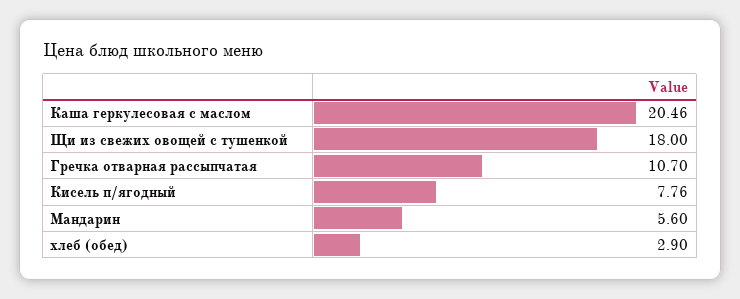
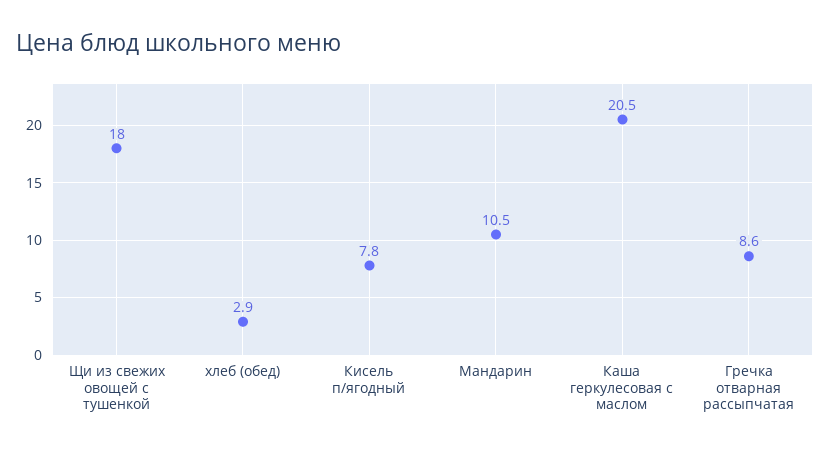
  {
    "Каша геркулесовая с маслом": 20.46,
    "Щи из свежих овощей с тушенкой": 18,
-   "Гречка отварная рассыпчатая": 10.7,
+   "Гречка отварная рассыпчатая": 8.6,
    "Кисель п/ягодный": 7.76,
-   "Мандарин": 5.6,
+   "Мандарин": 10.5,
    "хлеб (обед)": 2.9
  }

